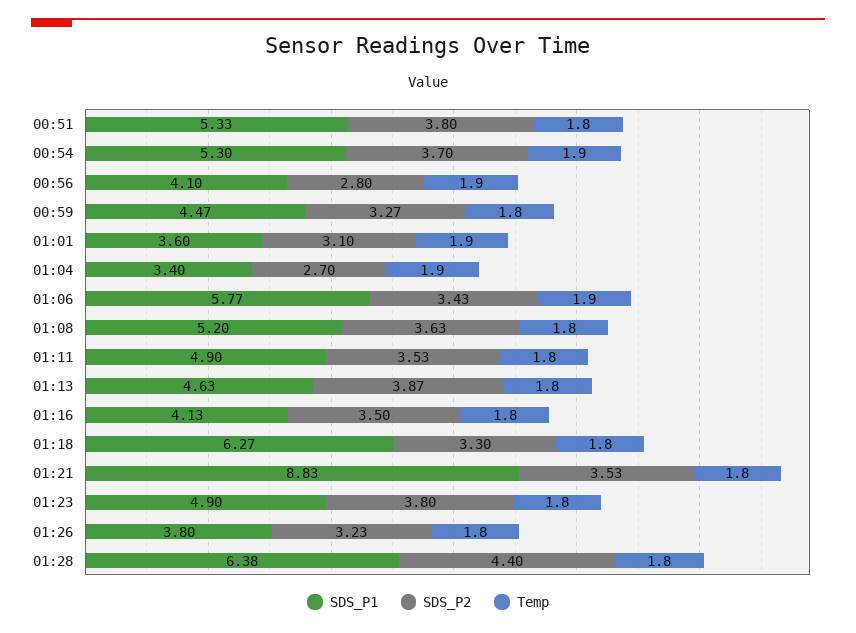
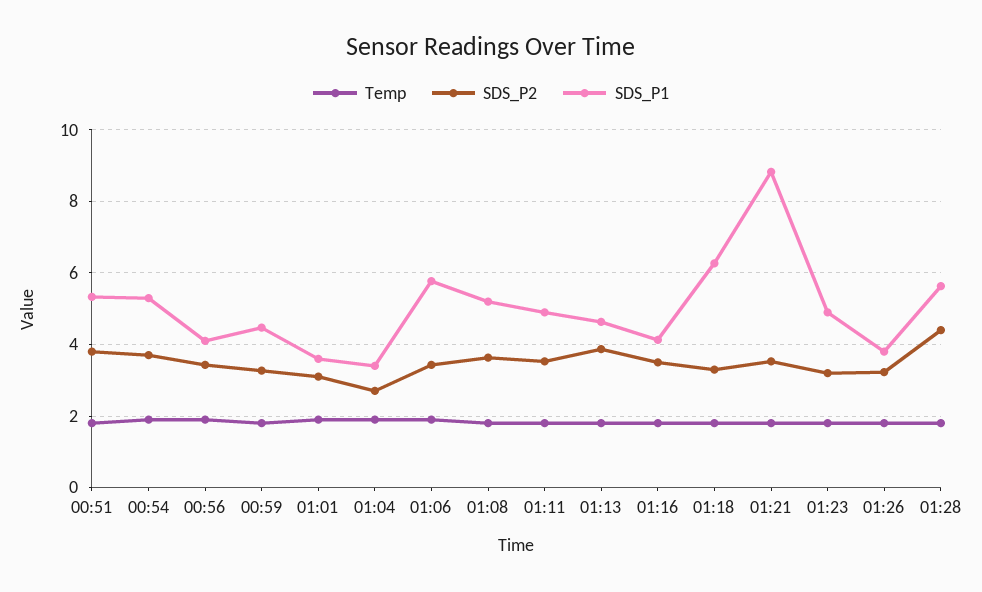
  {
    "SDS_P1": {
      "00:51": 5.33,
      "00:54": 5.3,
      "00:56": 4.1,
      "00:59": 4.47,
      "01:01": 3.6,
      "01:04": 3.4,
      "01:06": 5.77,
      "01:08": 5.2,
      "01:11": 4.9,
      "01:13": 4.63,
      "01:16": 4.13,
      "01:18": 6.27,
      "01:21": 8.83,
      "01:23": 4.9,
      "01:26": 3.8,
-     "01:28": 6.38
+     "01:28": 5.6
    },
    "SDS_P2": {
      "00:51": 3.8,
      "00:54": 3.7,
-     "00:56": 2.8,
+     "00:56": 3.4,
      "00:59": 3.27,
      "01:01": 3.1,
      "01:04": 2.7,
      "01:06": 3.43,
      "01:08": 3.63,
      "01:11": 3.53,
      "01:13": 3.87,
      "01:16": 3.5,
      "01:18": 3.3,
      "01:21": 3.53,
-     "01:23": 3.8,
+     "01:23": 3.2,
      "01:26": 3.23,
      "01:28": 4.4
    },
    "Temp": {
      "00:51": 1.8,
      "00:54": 1.9,
      "00:56": 1.9,
      "00:59": 1.8,
      "01:01": 1.9,
      "01:04": 1.9,
      "01:06": 1.9,
      "01:08": 1.8,
      "01:11": 1.8,
      "01:13": 1.8,
      "01:16": 1.8,
      "01:18": 1.8,
      "01:21": 1.8,
      "01:23": 1.8,
      "01:26": 1.8,
      "01:28": 1.8
    }
  }

